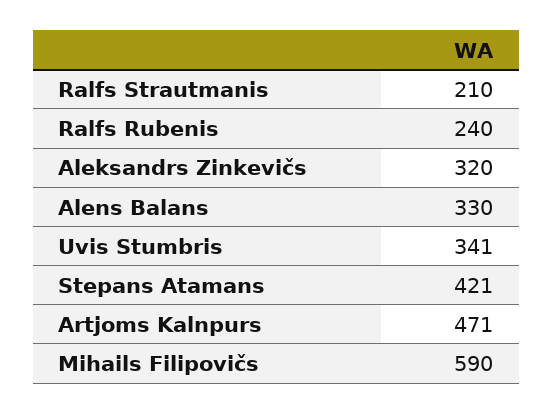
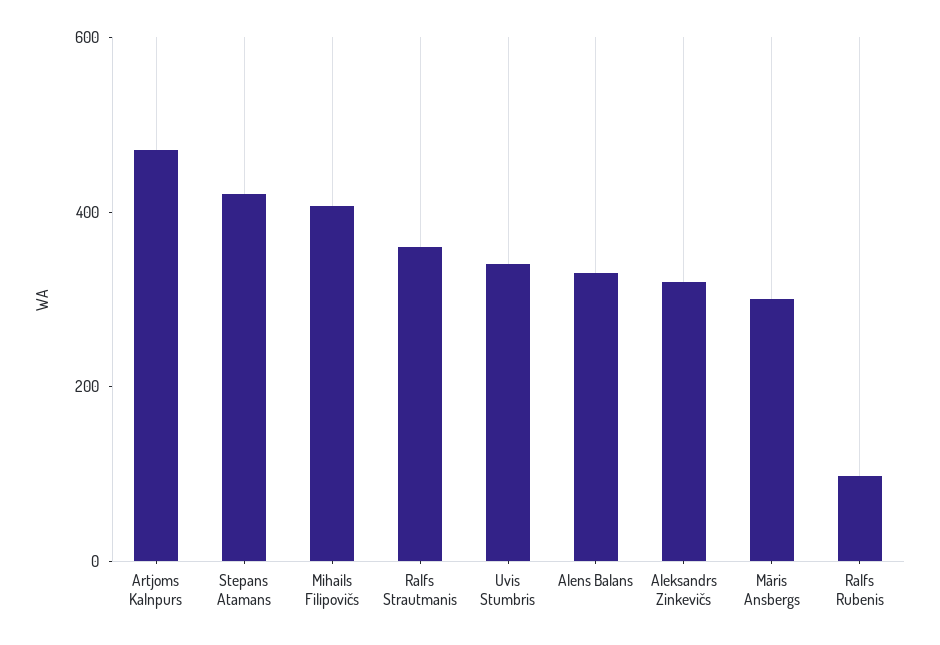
  {
-   "Ralfs Strautmanis": 210,
+   "Ralfs Strautmanis": 350,
-   "Ralfs Rubenis": 240,
+   "Ralfs Rubenis": 100,
    "Aleksandrs Zinkevičs": 320,
    "Alens Balans": 330,
    "Uvis Stumbris": 341,
    "Stepans Atamans": 421,
    "Artjoms Kalnpurs": 471,
-   "Mihails Filipovičs": 590
+   "Mihails Filipovičs": 400,
+   "Māris Ansbergs": 300
  }

